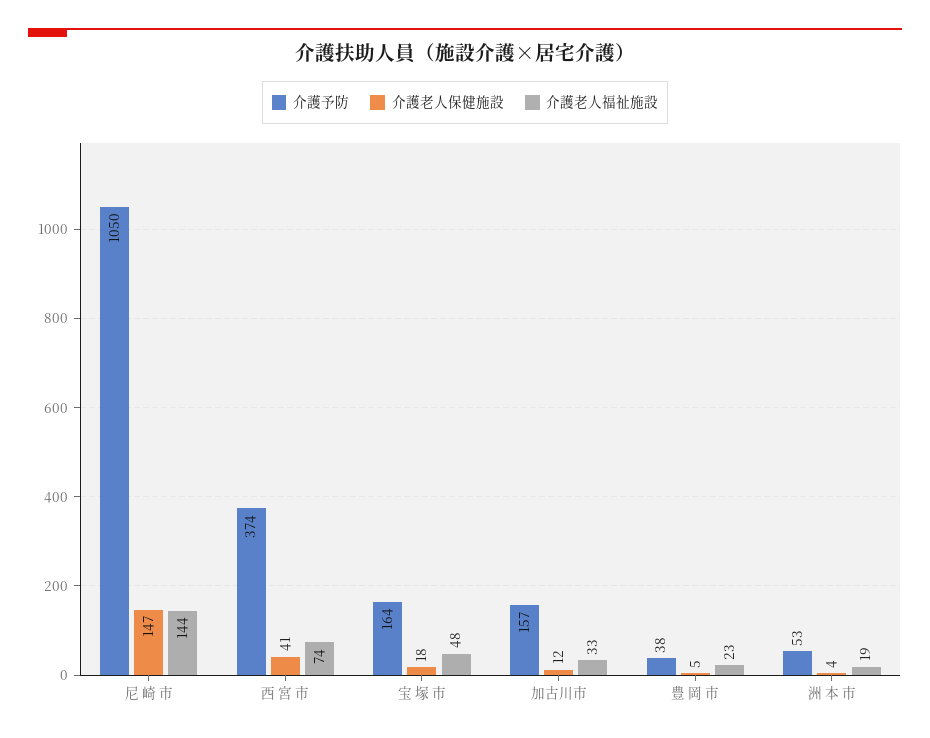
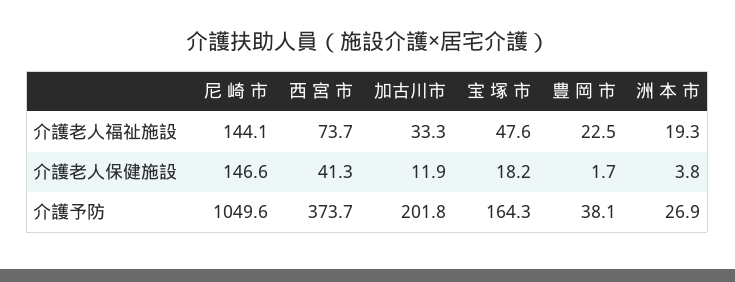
  {
    "介護予防": {
      "尼 崎 市": 1049.6,
      "西 宮 市": 373.7,
      "宝 塚 市": 164.3,
-     "加古川市": 157,
+     "加古川市": 201.8,
      "豊 岡 市": 38.1,
-     "洲 本 市": 53
+     "洲 本 市": 26.9
    },
    "介護老人保健施設": {
      "尼 崎 市": 146.6,
      "西 宮 市": 41.3,
      "宝 塚 市": 18.2,
      "加古川市": 11.9,
-     "豊 岡 市": 5,
+     "豊 岡 市": 1.7,
      "洲 本 市": 3.8
    },
    "介護老人福祉施設": {
      "尼 崎 市": 144.1,
      "西 宮 市": 73.7,
      "宝 塚 市": 47.6,
      "加古川市": 33.3,
      "豊 岡 市": 22.5,
      "洲 本 市": 19.3
    }
  }

